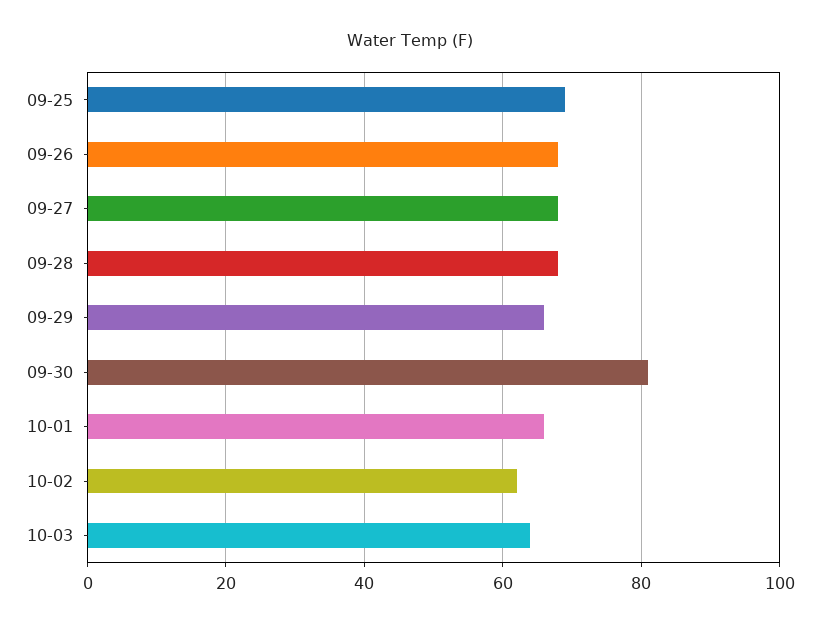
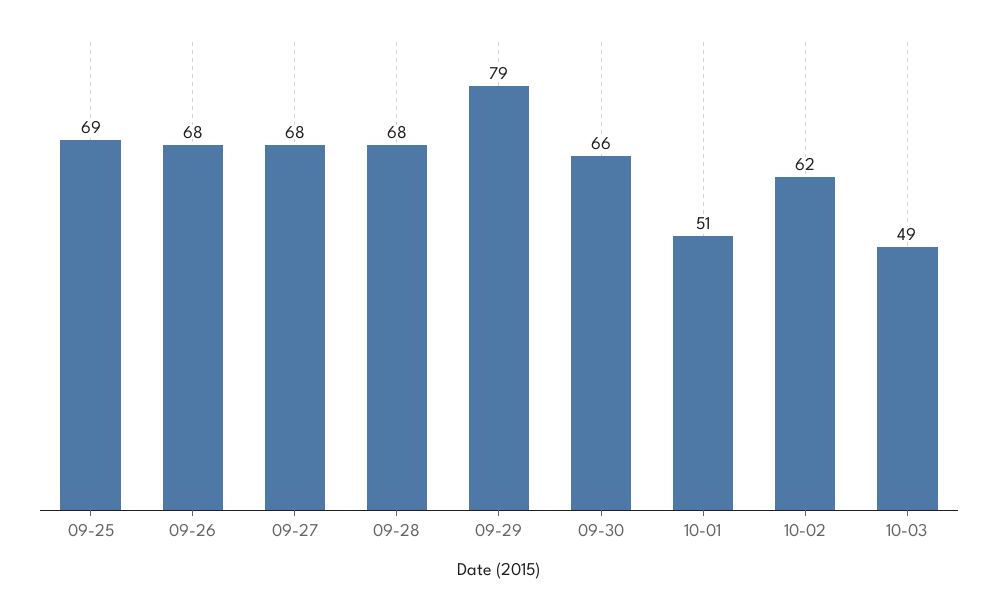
  {
    "09-25": 69,
    "09-26": 68,
    "09-27": 68,
    "09-28": 68,
-   "09-29": 65,
+   "09-29": 79,
-   "09-30": 80,
+   "09-30": 66,
-   "10-01": 65,
+   "10-01": 51,
    "10-02": 62,
-   "10-03": 65
+   "10-03": 49
  }

